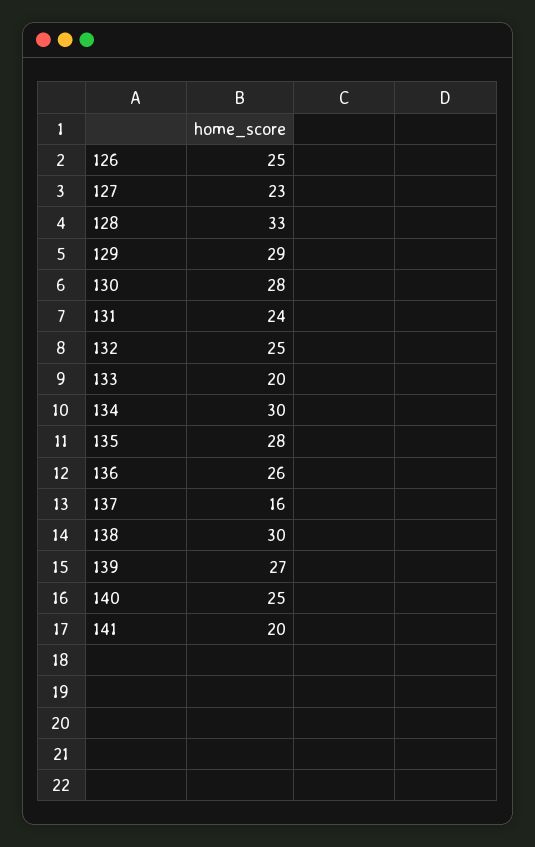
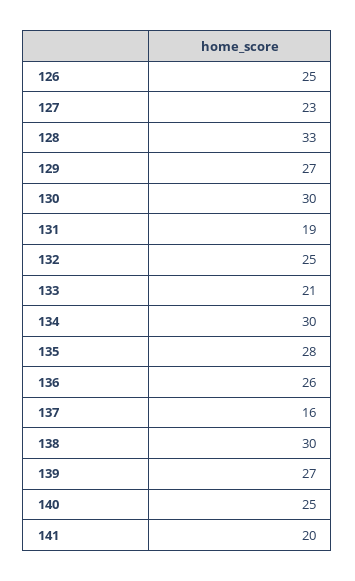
  {
    "126": 25,
    "127": 23,
    "128": 33,
-   "129": 29,
+   "129": 27,
-   "130": 28,
+   "130": 30,
-   "131": 24,
+   "131": 19,
    "132": 25,
-   "133": 20,
+   "133": 21,
    "134": 30,
    "135": 28,
    "136": 26,
    "137": 16,
    "138": 30,
    "139": 27,
    "140": 25,
    "141": 20
  }

